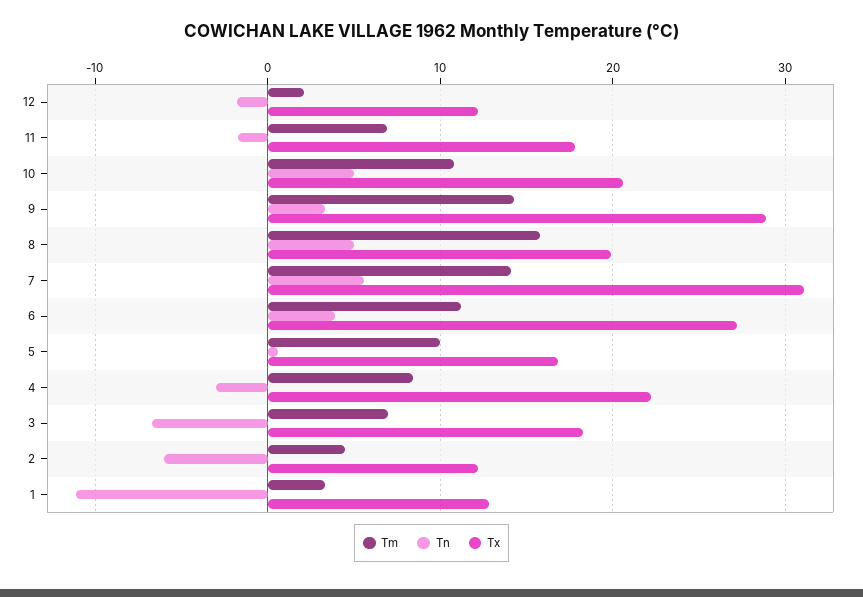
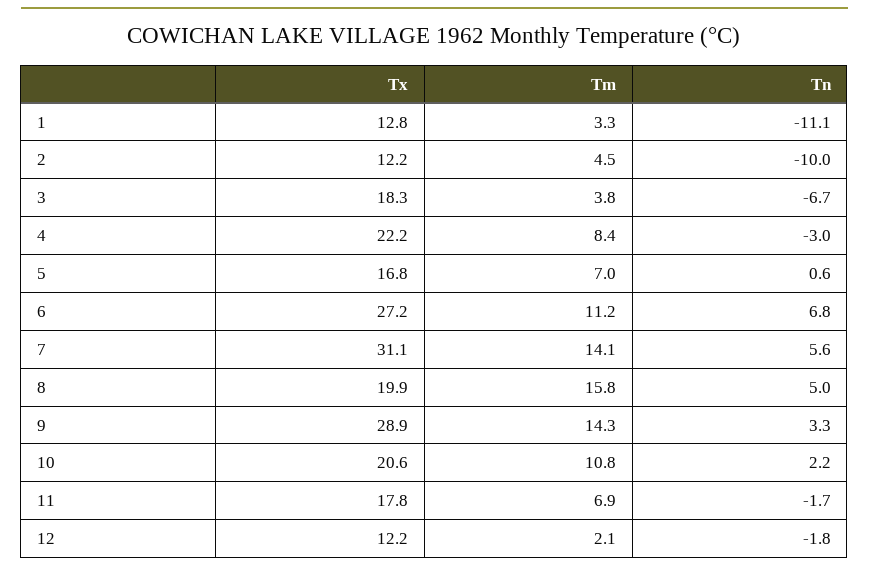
  {
    "Tm": {
      "12": 2.1,
      "11": 6.9,
      "10": 10.8,
      "9": 14.3,
      "8": 15.8,
      "7": 14.1,
      "6": 11.2,
-     "5": 10,
+     "5": 7,
      "4": 8.4,
-     "3": 7,
+     "3": 3.8,
      "2": 4.5,
      "1": 3.3
    },
    "Tn": {
      "12": -1.8,
      "11": -1.7,
-     "10": 5,
+     "10": 2.2,
      "9": 3.3,
      "8": 5,
      "7": 5.6,
-     "6": 4,
+     "6": 6.8,
      "5": 0.6,
      "4": -3,
      "3": -6.7,
-     "2": -6,
+     "2": -10,
      "1": -11.1
    },
    "Tx": {
      "12": 12.2,
      "11": 17.8,
      "10": 20.6,
      "9": 28.9,
      "8": 19.9,
      "7": 31.1,
      "6": 27.2,
      "5": 16.8,
      "4": 22.2,
      "3": 18.3,
      "2": 12.2,
      "1": 12.8
    }
  }

